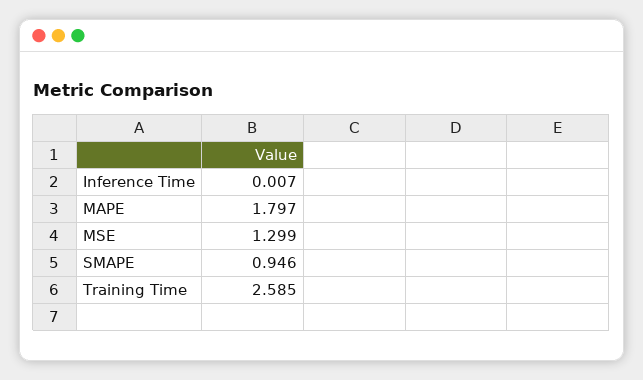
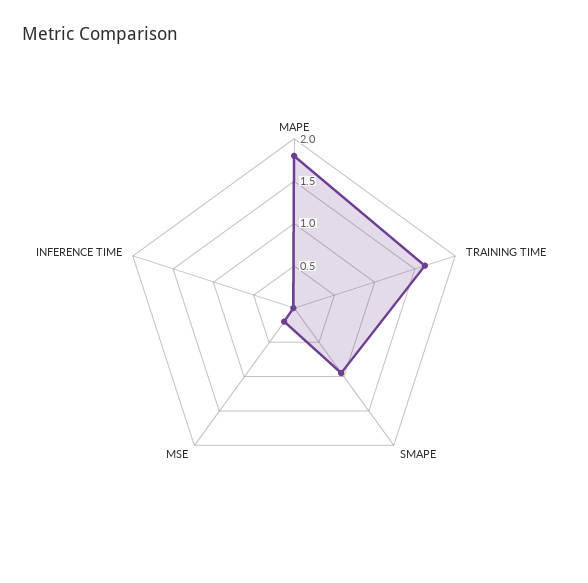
  {
    "Inference Time": 0.007,
    "MAPE": 1.797,
-   "MSE": 1.299,
+   "MSE": 0.2,
    "SMAPE": 0.946,
-   "Training Time": 2.585
+   "Training Time": 1.6
  }

